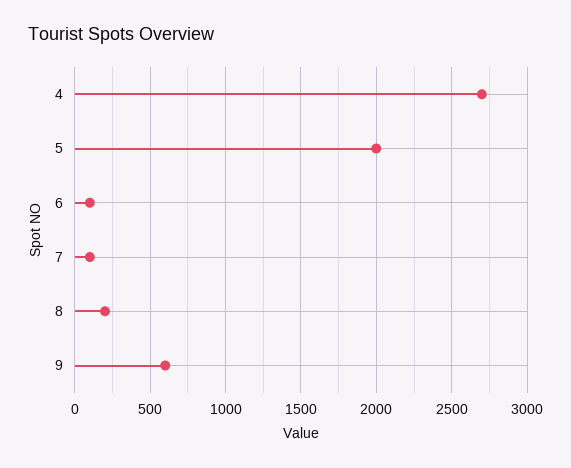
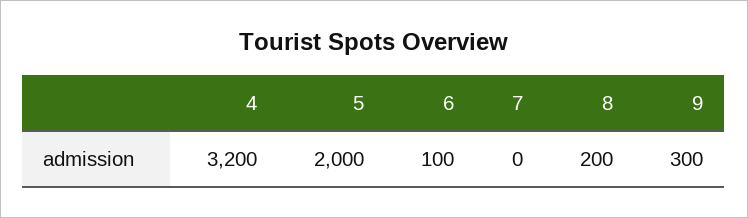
  {
-   "4": 2700,
+   "4": 3200,
    "5": 2000,
    "6": 100,
-   "7": 100,
+   "7": 0,
    "8": 200,
-   "9": 600
+   "9": 300
  }

